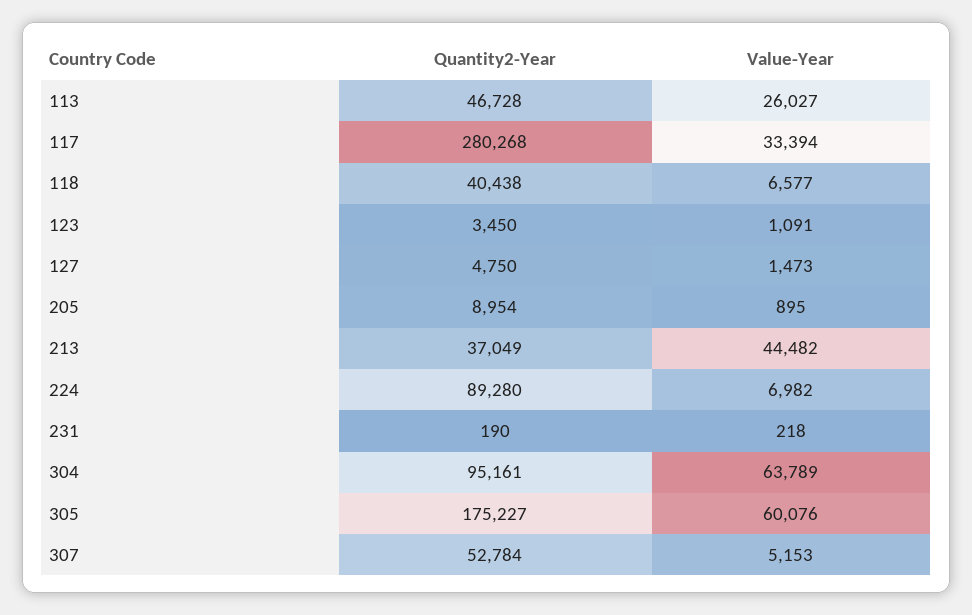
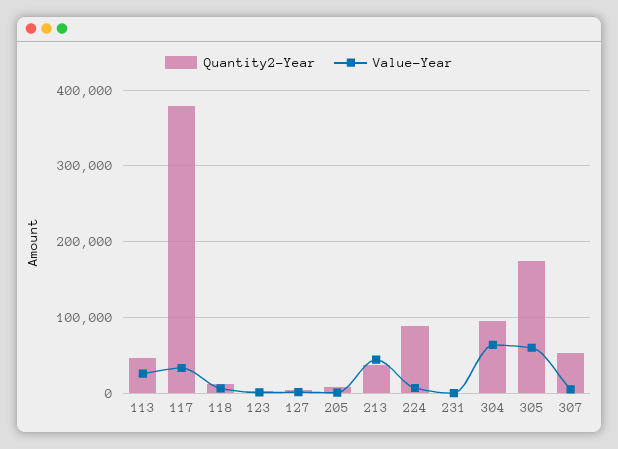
  {
    "Quantity2-Year": {
      "113": 46728,
-     "117": 280268,
+     "117": 380000,
-     "118": 40438,
+     "118": 10000,
      "123": 3450,
      "127": 4750,
      "205": 8954,
      "213": 37049,
      "224": 89280,
      "231": 190,
      "304": 95161,
      "305": 175227,
      "307": 52784
    },
    "Value-Year": {
      "113": 26027,
      "117": 33394,
      "118": 6577,
      "123": 1091,
      "127": 1473,
      "205": 895,
      "213": 44482,
      "224": 6982,
      "231": 218,
      "304": 63789,
      "305": 60076,
      "307": 5153
    }
  }

